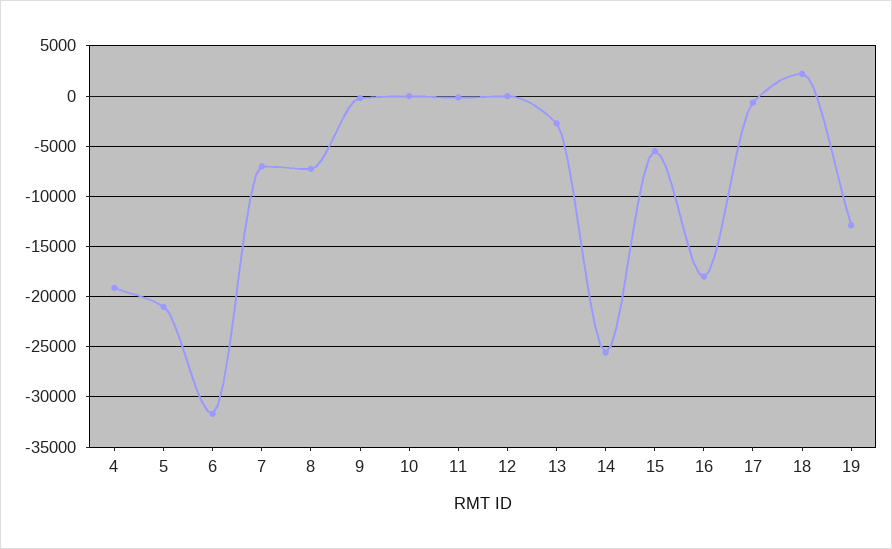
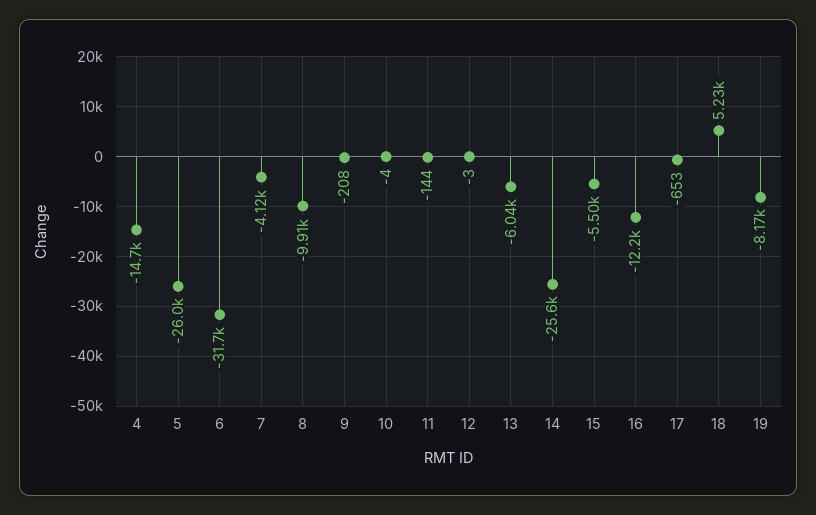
  {
-   "4": -19000,
+   "4": -14700,
-   "5": -21000,
+   "5": -26000,
    "6": -31700,
-   "7": -7000,
+   "7": -4120,
-   "8": -7000,
+   "8": -9910,
    "9": -208,
    "10": -4,
    "11": -144,
    "12": -3,
-   "13": -3000,
+   "13": -6040,
    "14": -25600,
    "15": -5500,
-   "16": -18000,
+   "16": -12200,
    "17": -653,
-   "18": 2000,
+   "18": 5230,
-   "19": -13000
+   "19": -8170
  }

